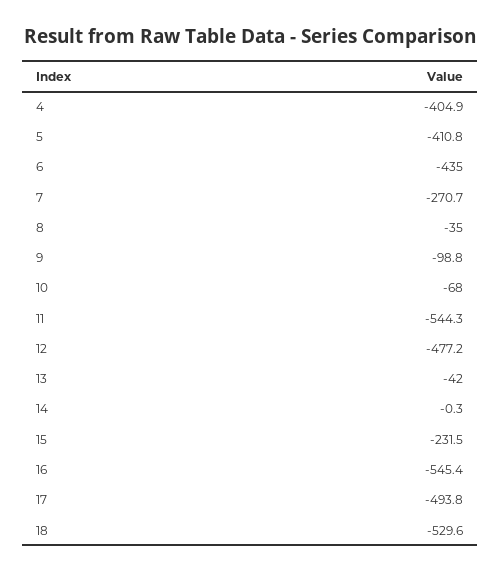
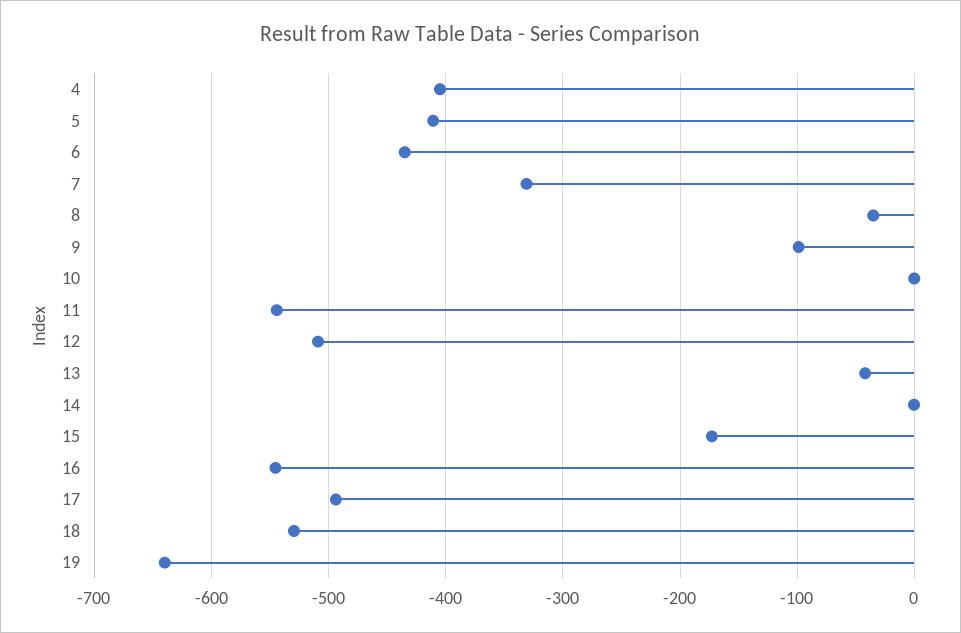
  {
    "4": -404.9,
    "5": -410.8,
    "6": -435,
-   "7": -270.7,
+   "7": -330,
    "8": -35,
    "9": -98.8,
-   "10": -68,
+   "10": 0,
    "11": -544.3,
-   "12": -477.2,
+   "12": -510,
    "13": -42,
    "14": -0.3,
-   "15": -231.5,
+   "15": -170,
    "16": -545.4,
    "17": -493.8,
-   "18": -529.6
+   "18": -529.6,
+   "19": -640
  }

